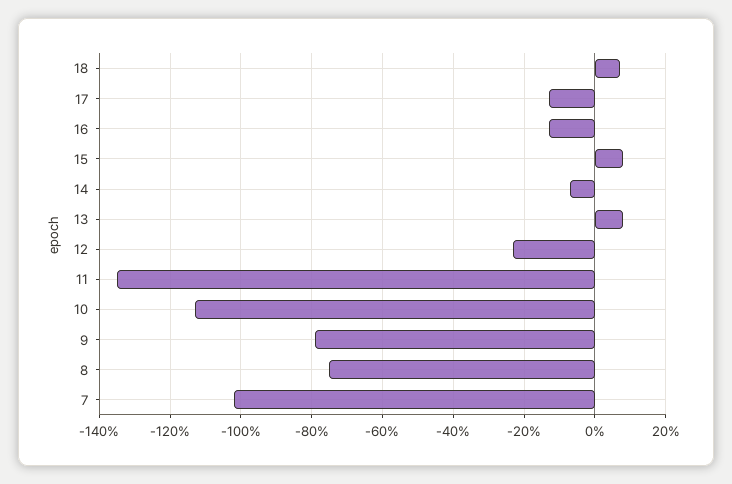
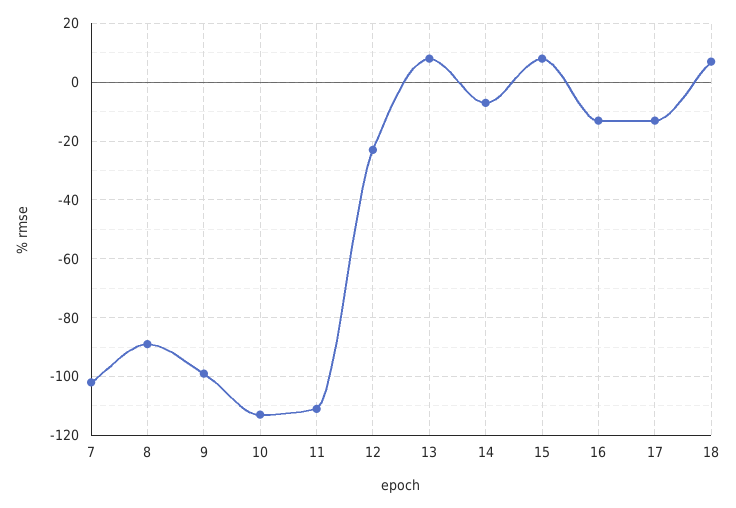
  {
    "18": 5,
    "17": -15,
    "16": -15,
    "15": 10,
    "14": -5,
    "13": 10,
    "12": -25,
-   "11": -135,
+   "11": -110,
    "10": -115,
-   "9": -80,
+   "9": -100,
-   "8": -75,
+   "8": -90,
    "7": -100
  }

